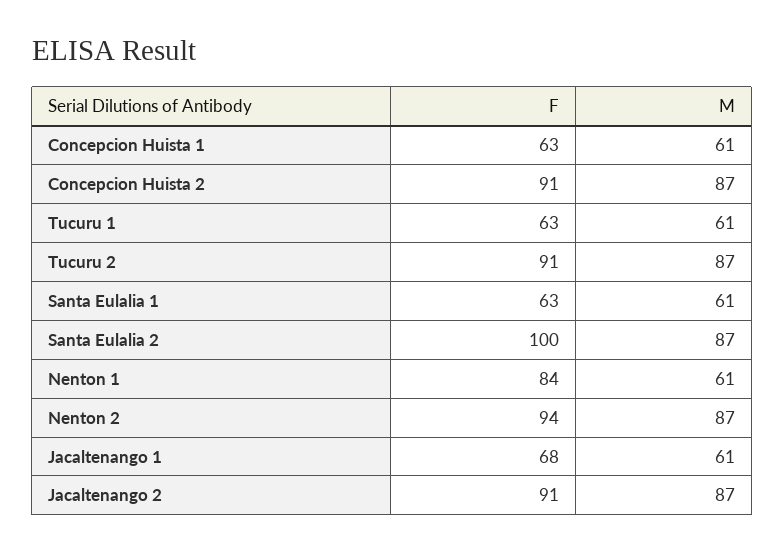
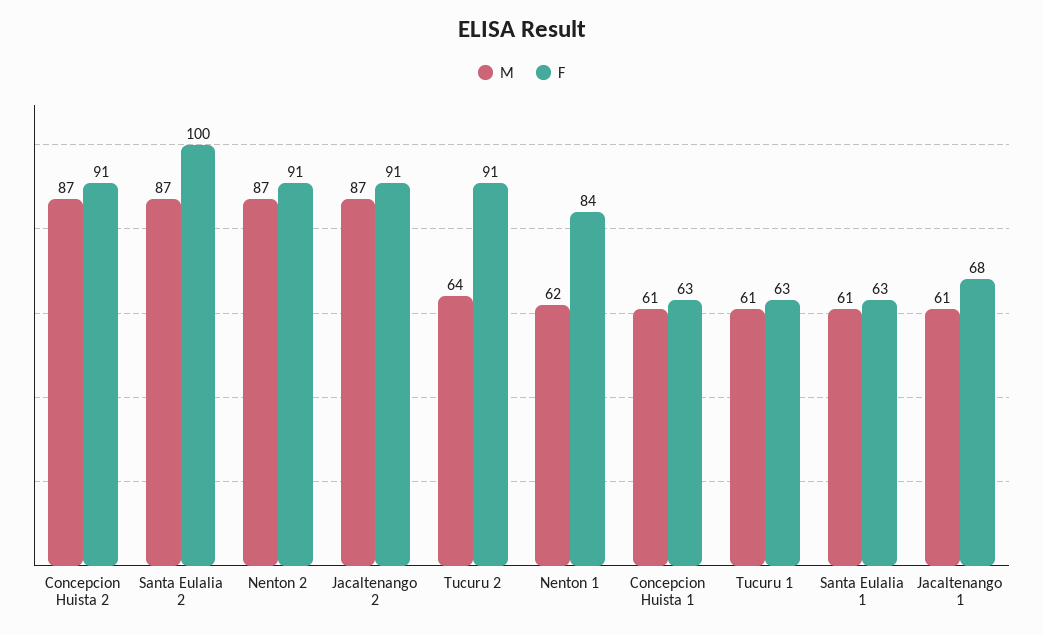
  {
    "F": {
      "Concepcion Huista 1": 63,
      "Concepcion Huista 2": 91,
      "Tucuru 1": 63,
      "Tucuru 2": 91,
      "Santa Eulalia 1": 63,
      "Santa Eulalia 2": 100,
      "Nenton 1": 84,
-     "Nenton 2": 94,
+     "Nenton 2": 91,
      "Jacaltenango 1": 68,
      "Jacaltenango 2": 91
    },
    "M": {
      "Concepcion Huista 1": 61,
      "Concepcion Huista 2": 87,
      "Tucuru 1": 61,
-     "Tucuru 2": 87,
+     "Tucuru 2": 64,
      "Santa Eulalia 1": 61,
      "Santa Eulalia 2": 87,
-     "Nenton 1": 61,
+     "Nenton 1": 62,
      "Nenton 2": 87,
      "Jacaltenango 1": 61,
      "Jacaltenango 2": 87
    }
  }

